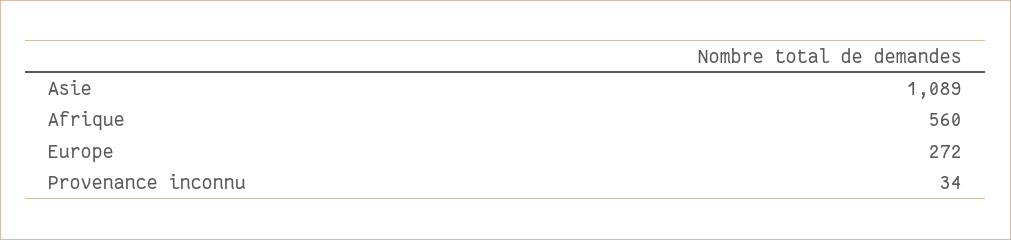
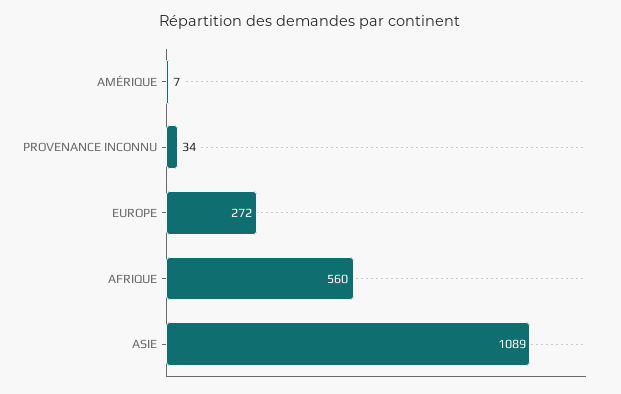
  {
    "Asie": 1089,
    "Afrique": 560,
    "Europe": 272,
-   "Provenance inconnu": 34
+   "Provenance inconnu": 34,
+   "AMÉRIQUE": 7
  }

